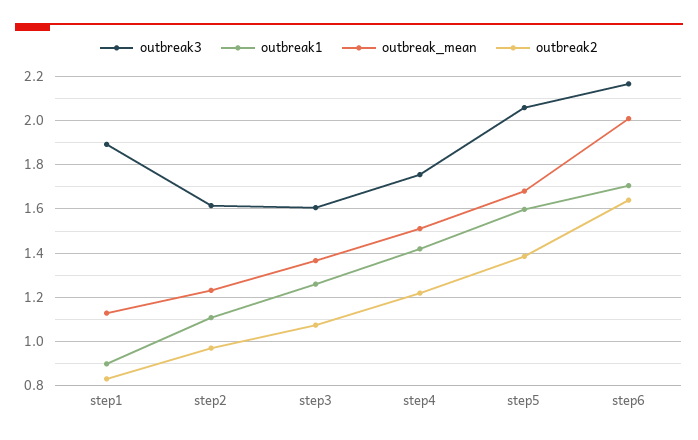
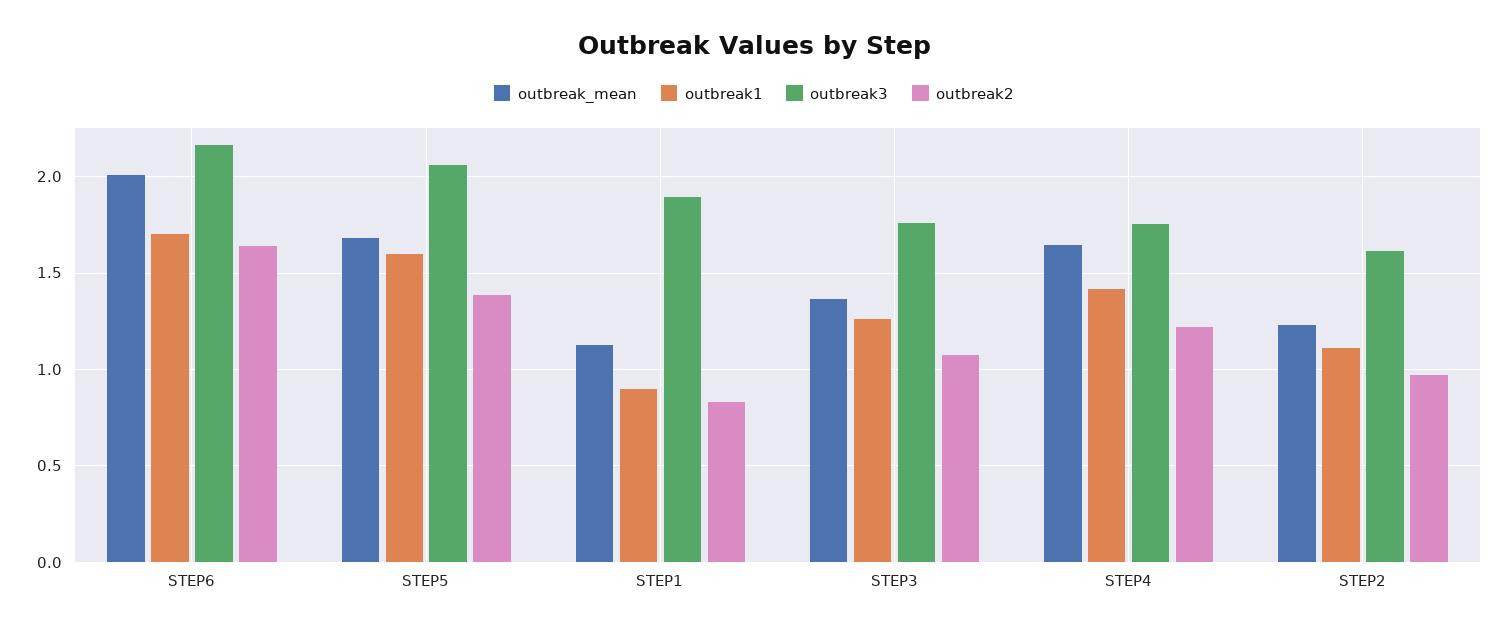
  {
    "outbreak3": {
      "step1": 1.9,
      "step2": 1.6,
-     "step3": 1.6,
+     "step3": 1.75,
      "step4": 1.75,
      "step5": 2.05,
      "step6": 2.15
    },
    "outbreak1": {
      "step1": 0.9,
      "step2": 1.1,
      "step3": 1.25,
      "step4": 1.4,
      "step5": 1.6,
      "step6": 1.7
    },
    "outbreak_mean": {
      "step1": 1.15,
      "step2": 1.25,
      "step3": 1.35,
-     "step4": 1.5,
+     "step4": 1.65,
      "step5": 1.7,
      "step6": 2
    },
    "outbreak2": {
      "step1": 0.85,
      "step2": 0.95,
      "step3": 1.1,
      "step4": 1.2,
      "step5": 1.4,
      "step6": 1.65
    }
  }

